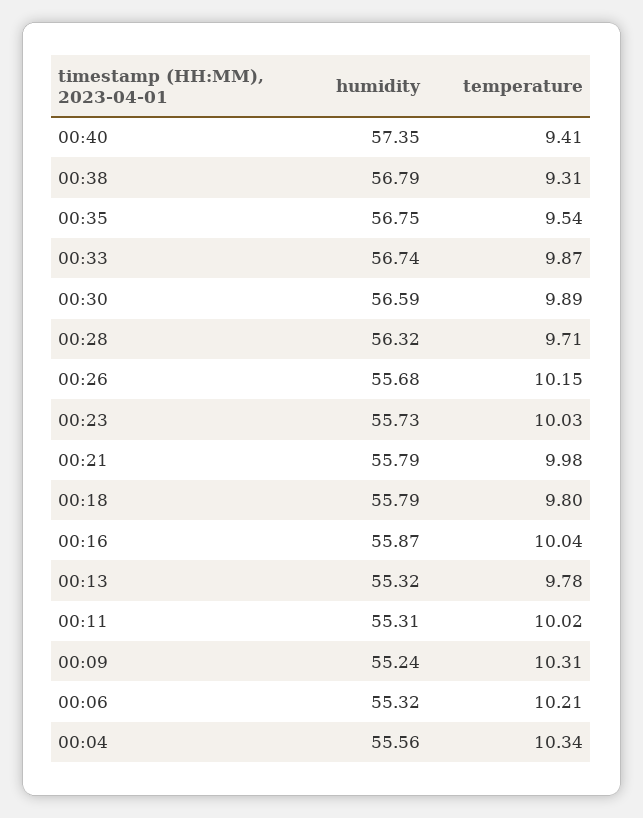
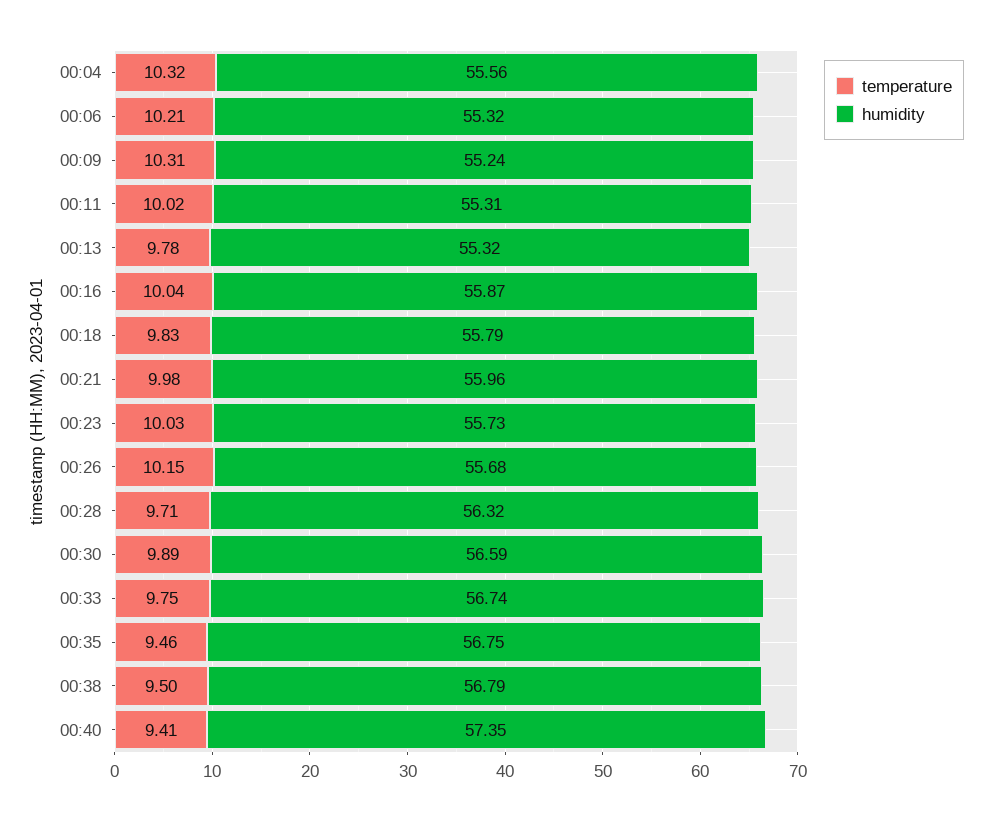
  {
    "humidity": {
      "00:40": 57.35,
      "00:38": 56.79,
      "00:35": 56.75,
      "00:33": 56.74,
      "00:30": 56.59,
      "00:28": 56.32,
      "00:26": 55.68,
      "00:23": 55.73,
-     "00:21": 55.79,
+     "00:21": 55.96,
      "00:18": 55.79,
      "00:16": 55.87,
      "00:13": 55.32,
      "00:11": 55.31,
      "00:09": 55.24,
      "00:06": 55.32,
      "00:04": 55.56
    },
    "temperature": {
      "00:40": 9.41,
-     "00:38": 9.31,
+     "00:38": 9.5,
-     "00:35": 9.54,
+     "00:35": 9.46,
-     "00:33": 9.87,
+     "00:33": 9.75,
      "00:30": 9.89,
      "00:28": 9.71,
      "00:26": 10.15,
      "00:23": 10.03,
      "00:21": 9.98,
-     "00:18": 9.8,
+     "00:18": 9.83,
      "00:16": 10.04,
      "00:13": 9.78,
      "00:11": 10.02,
      "00:09": 10.31,
      "00:06": 10.21,
-     "00:04": 10.34
+     "00:04": 10.32
    }
  }

